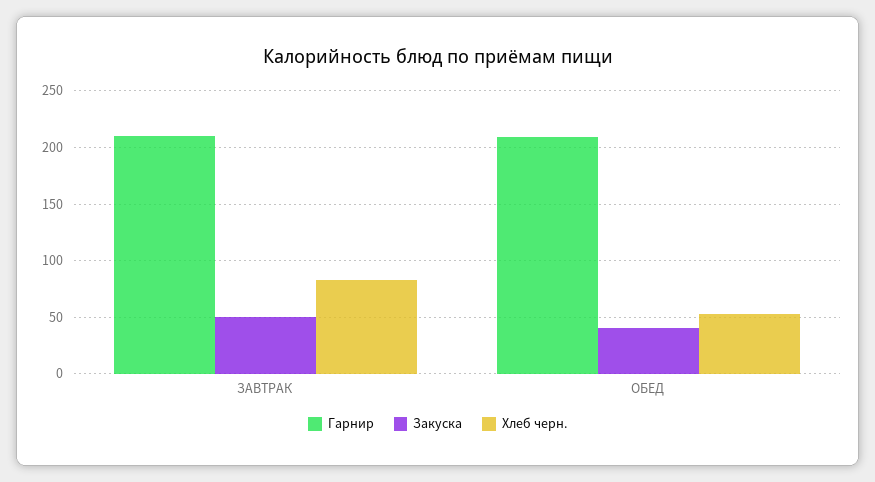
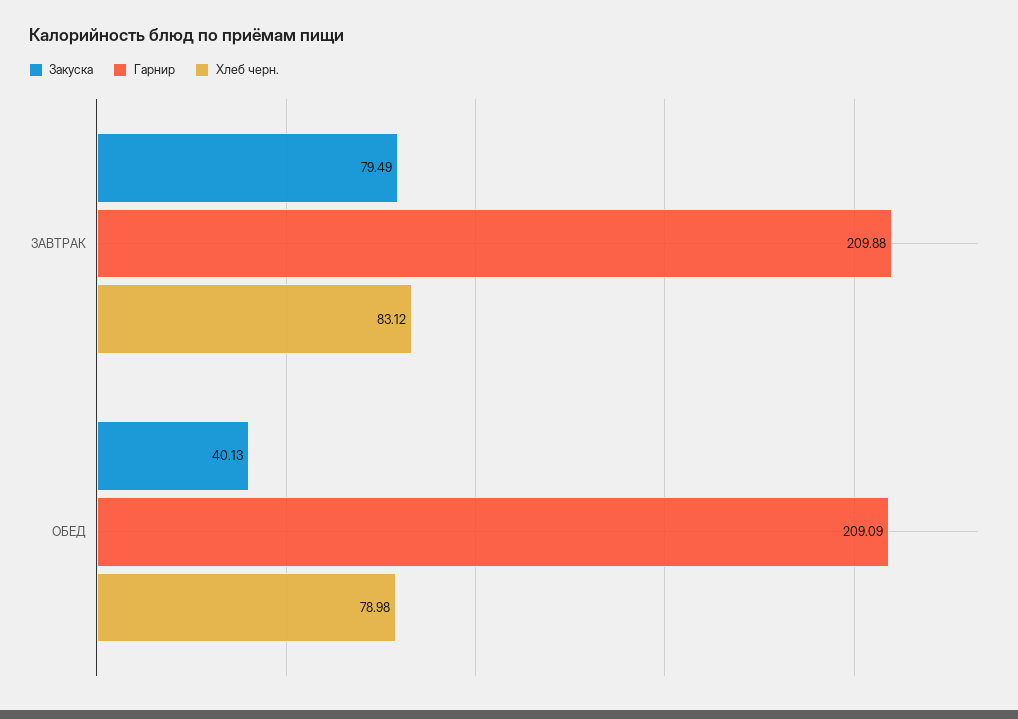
  {
    "Гарнир": {
      "ЗАВТРАК": 209.88,
      "ОБЕД": 209.09
    },
    "Закуска": {
-     "ЗАВТРАК": 50,
+     "ЗАВТРАК": 79.49,
      "ОБЕД": 40.13
    },
    "Хлеб черн.": {
      "ЗАВТРАК": 83.12,
-     "ОБЕД": 50
+     "ОБЕД": 78.98
    }
  }

